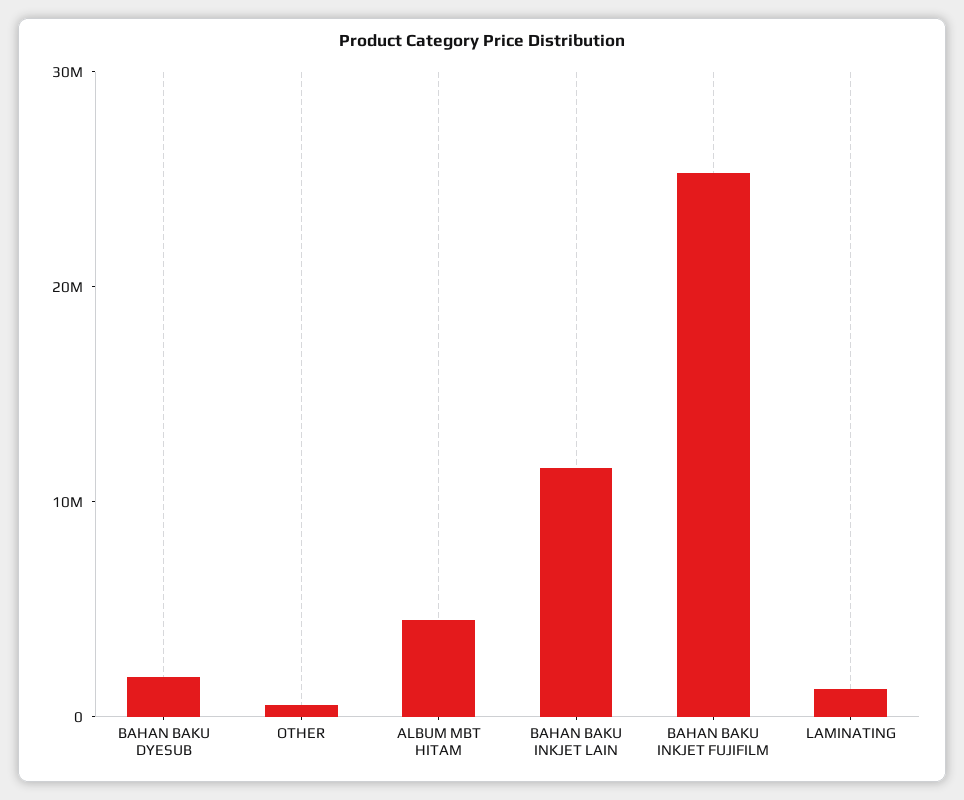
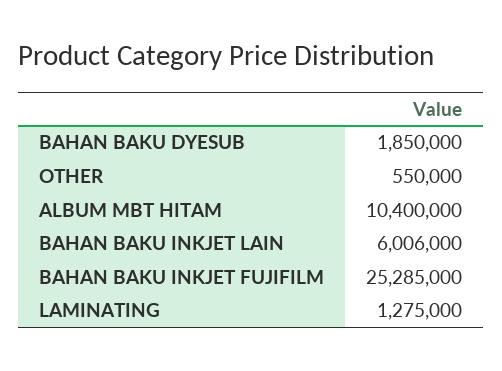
  {
    "BAHAN BAKU DYESUB": 1850000,
    "OTHER": 550000,
-   "ALBUM MBT HITAM": 4000000,
+   "ALBUM MBT HITAM": 10400000,
-   "BAHAN BAKU INKJET LAIN": 12000000,
+   "BAHAN BAKU INKJET LAIN": 6006000,
    "BAHAN BAKU INKJET FUJIFILM": 25285000,
    "LAMINATING": 1275000
  }

